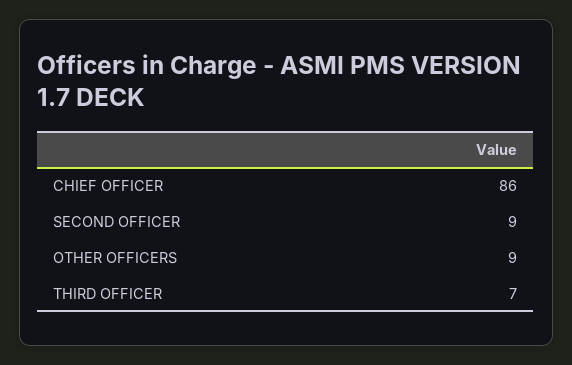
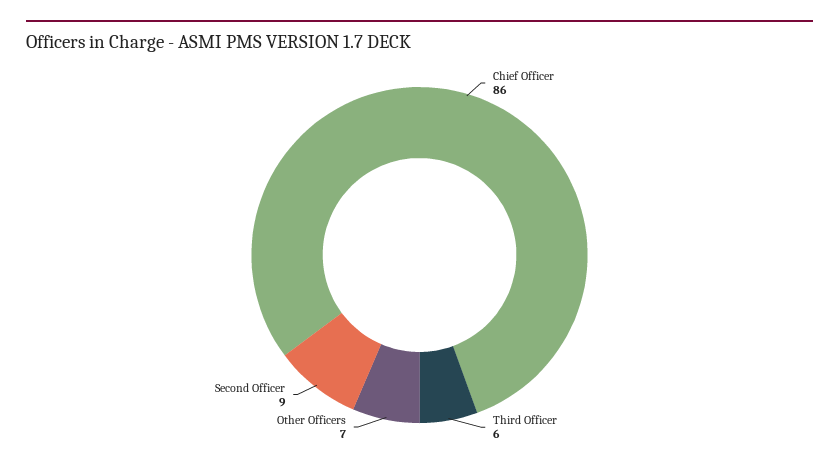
  {
    "CHIEF OFFICER": 86,
    "SECOND OFFICER": 9,
-   "OTHER OFFICERS": 9,
+   "OTHER OFFICERS": 7,
-   "THIRD OFFICER": 7
+   "THIRD OFFICER": 6
  }

